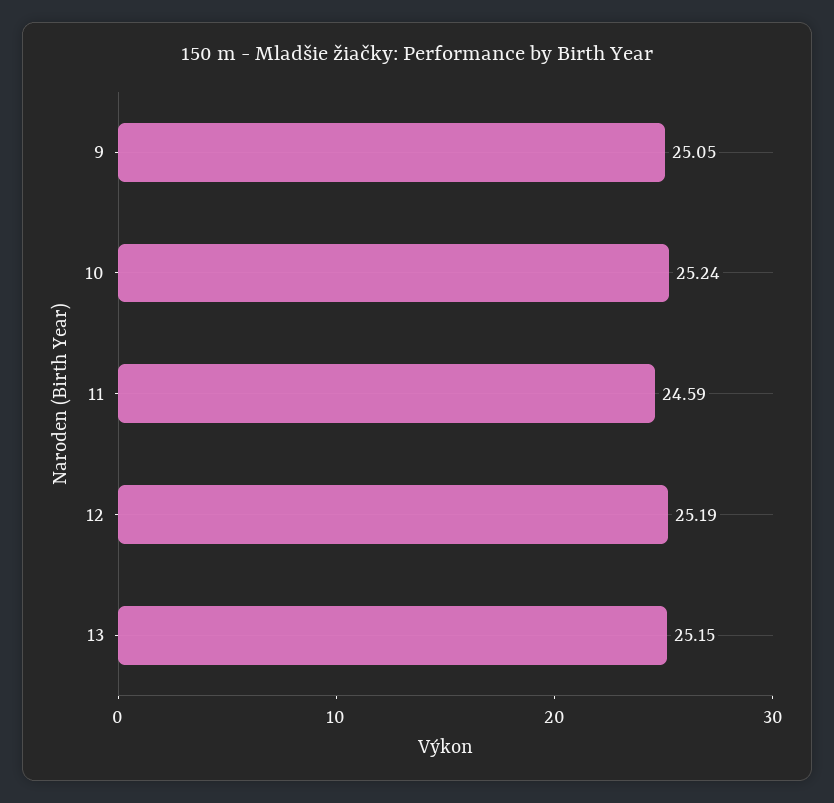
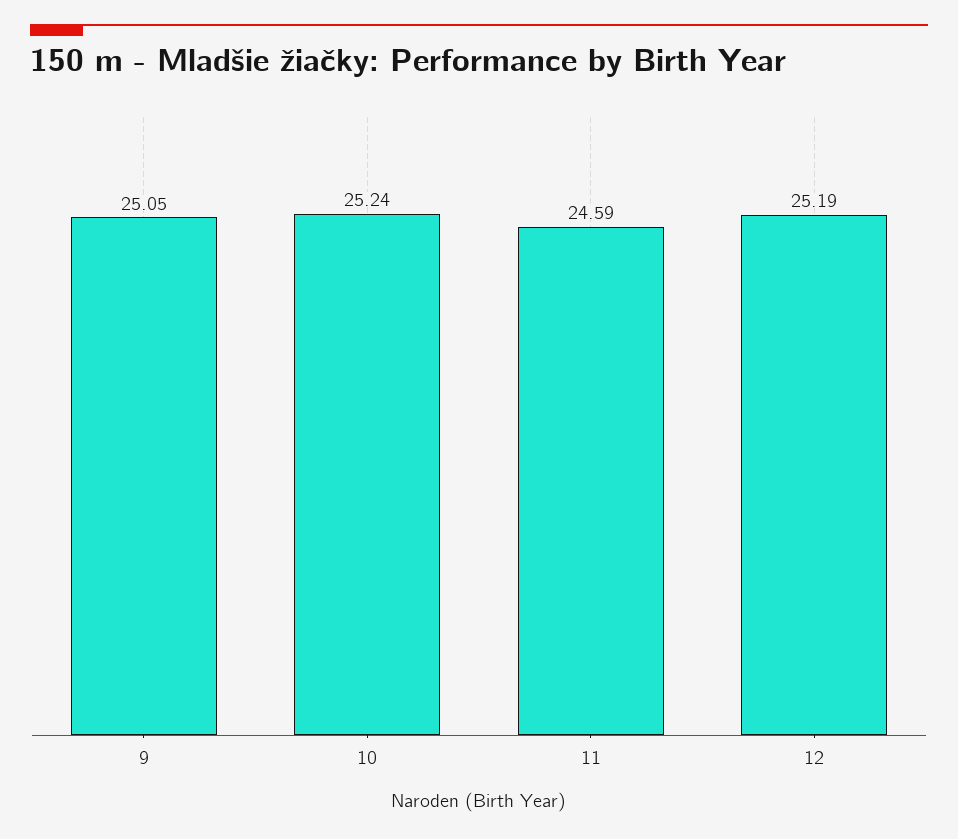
  {
    "9": 25.05,
    "10": 25.24,
    "11": 24.59,
-   "12": 25.19,
+   "12": 25.19
-   "13": 25.15
  }

